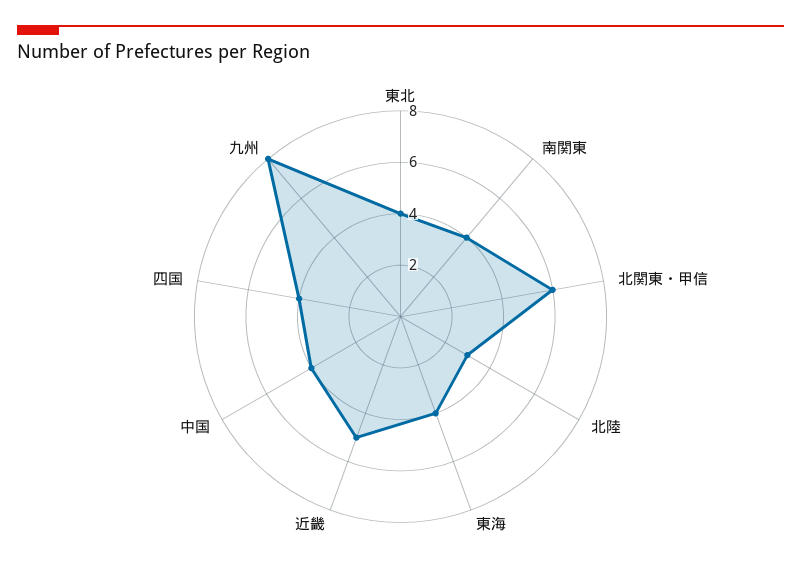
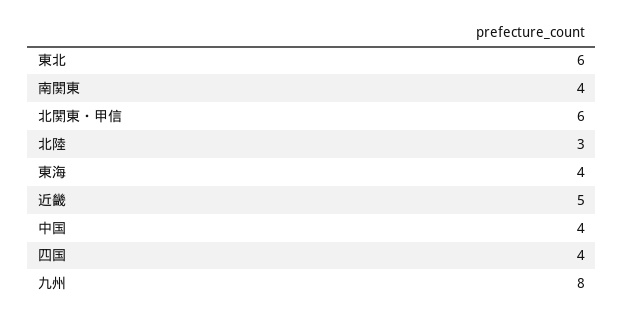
  {
-   "東北": 4,
+   "東北": 6,
    "南関東": 4,
    "北関東・甲信": 6,
    "北陸": 3,
    "東海": 4,
    "近畿": 5,
    "中国": 4,
    "四国": 4,
    "九州": 8
  }

